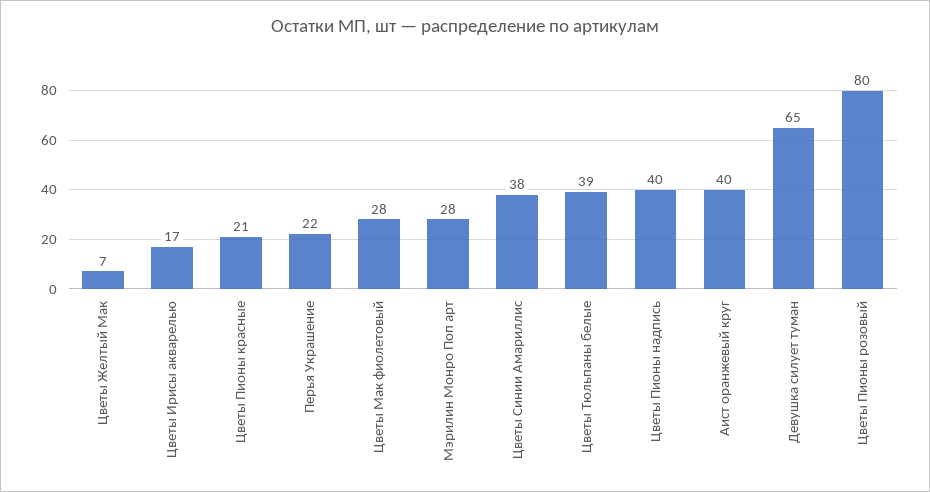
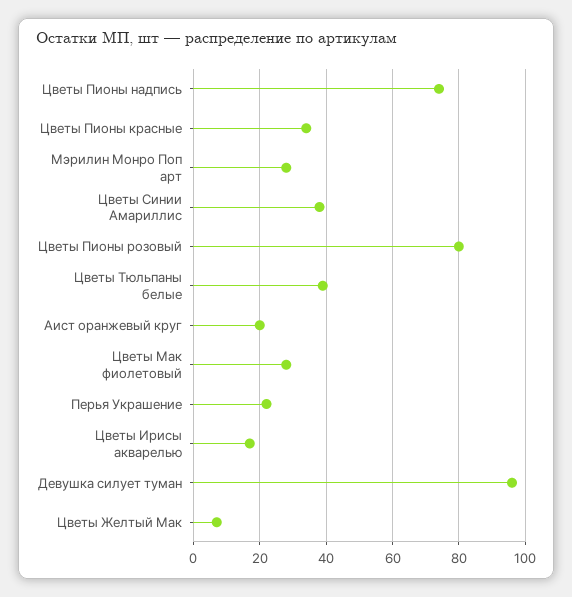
  {
    "Цветы Желтый Мак": 7,
    "Цветы Ирисы акварелью": 17,
-   "Цветы Пионы красные": 21,
+   "Цветы Пионы красные": 35,
    "Перья Украшение": 22,
    "Цветы Мак фиолетовый": 28,
    "Мэрилин Монро Поп арт": 28,
    "Цветы Синии Амариллис": 38,
    "Цветы Тюльпаны белые": 39,
-   "Цветы Пионы надпись": 40,
+   "Цветы Пионы надпись": 75,
-   "Аист оранжевый круг": 40,
+   "Аист оранжевый круг": 20,
-   "Девушка силует туман": 65,
+   "Девушка силует туман": 95,
    "Цветы Пионы розовый": 80
  }

